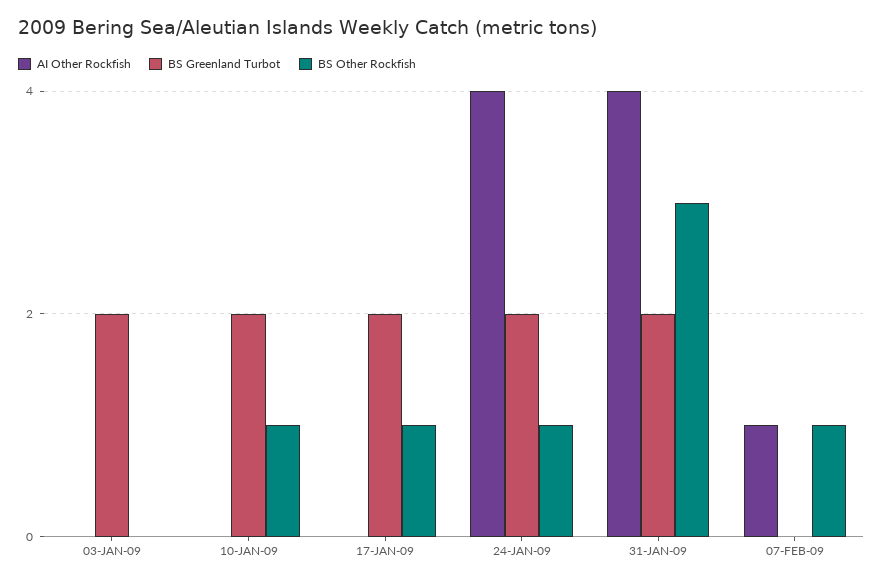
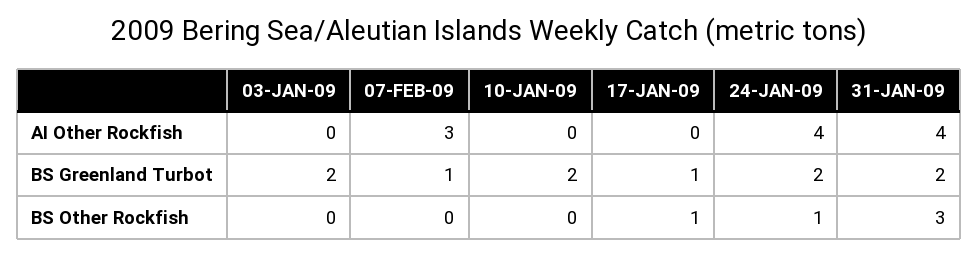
  {
    "AI Other Rockfish": {
      "03-JAN-09": 0,
      "10-JAN-09": 0,
      "17-JAN-09": 0,
      "24-JAN-09": 4,
      "31-JAN-09": 4,
-     "07-FEB-09": 1
+     "07-FEB-09": 3
    },
    "BS Greenland Turbot": {
      "03-JAN-09": 2,
      "10-JAN-09": 2,
-     "17-JAN-09": 2,
+     "17-JAN-09": 1,
      "24-JAN-09": 2,
      "31-JAN-09": 2,
-     "07-FEB-09": 0
+     "07-FEB-09": 1
    },
    "BS Other Rockfish": {
      "03-JAN-09": 0,
-     "10-JAN-09": 1,
+     "10-JAN-09": 0,
      "17-JAN-09": 1,
      "24-JAN-09": 1,
      "31-JAN-09": 3,
-     "07-FEB-09": 1
+     "07-FEB-09": 0
    }
  }

